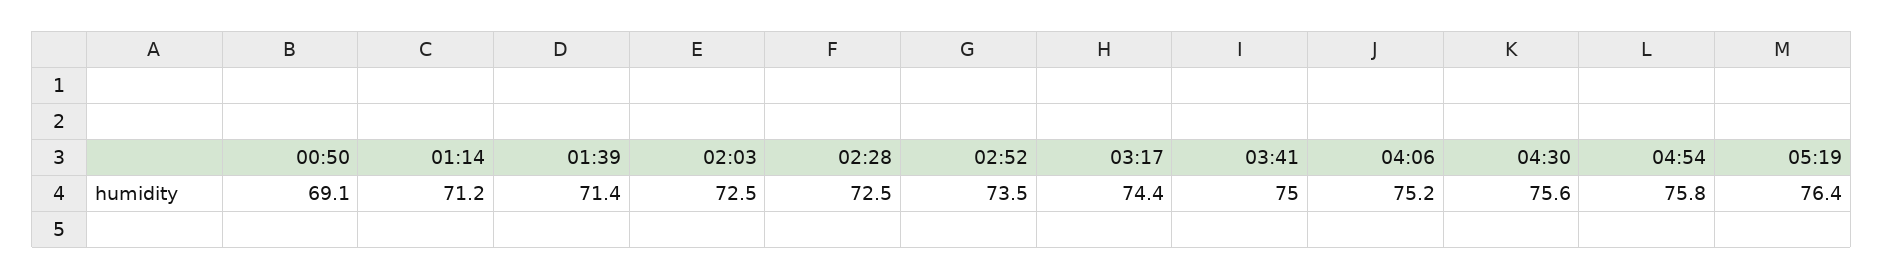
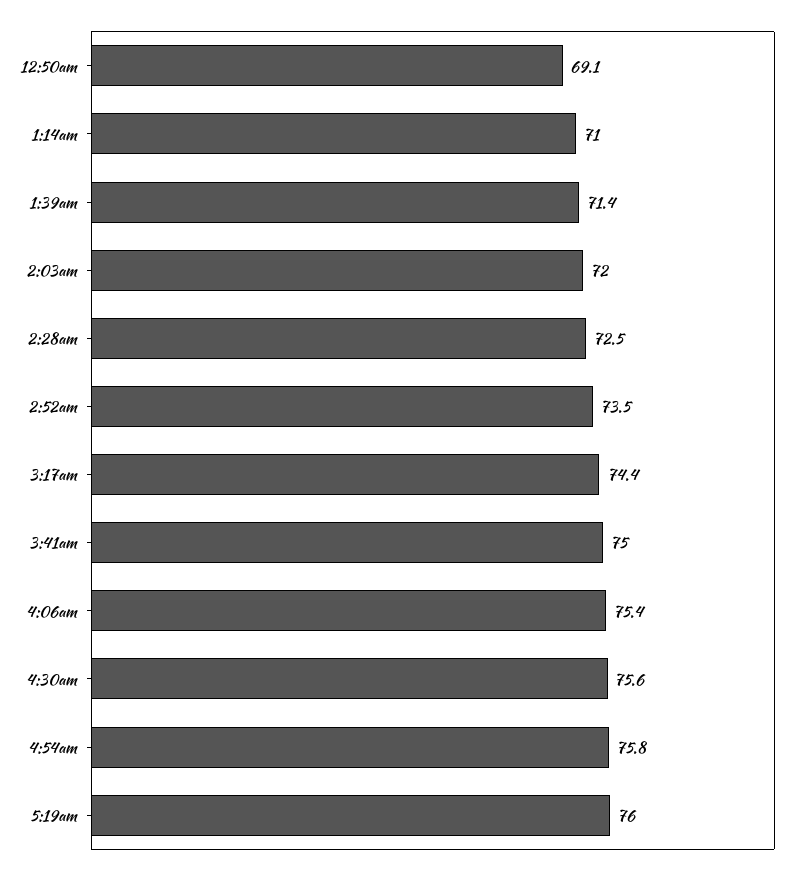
  {
    "00:50": 69.1,
-   "01:14": 71.2,
+   "01:14": 71,
    "01:39": 71.4,
-   "02:03": 72.5,
+   "02:03": 72,
    "02:28": 72.5,
    "02:52": 73.5,
    "03:17": 74.4,
    "03:41": 75,
-   "04:06": 75.2,
+   "04:06": 75.4,
    "04:30": 75.6,
    "04:54": 75.8,
-   "05:19": 76.4
+   "05:19": 76
  }

